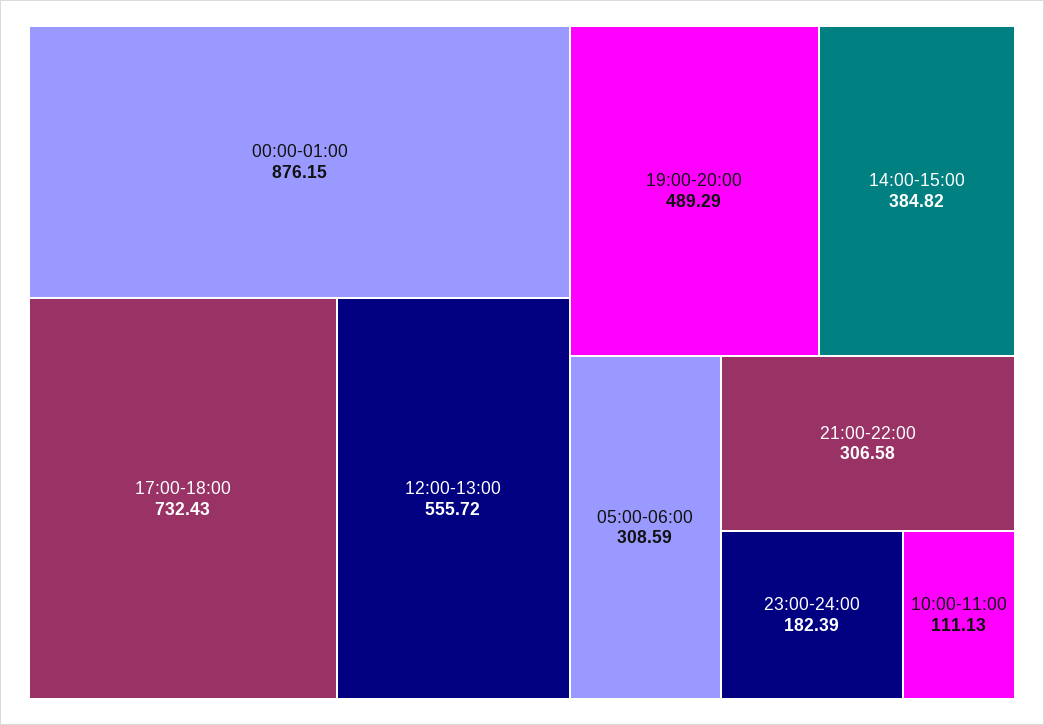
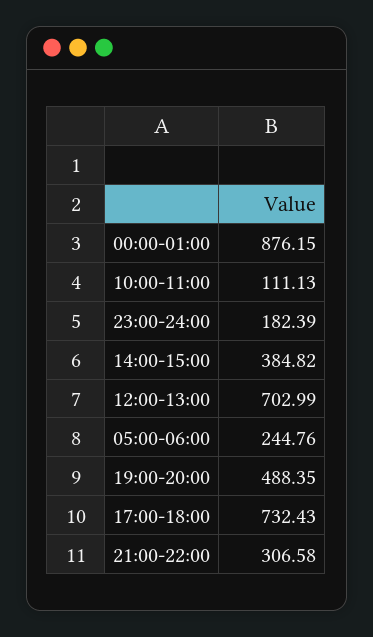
  {
    "00:00-01:00": 876.15,
    "17:00-18:00": 732.43,
-   "12:00-13:00": 555.72,
+   "12:00-13:00": 702.99,
-   "19:00-20:00": 489.29,
+   "19:00-20:00": 488.35,
    "14:00-15:00": 384.82,
-   "05:00-06:00": 308.59,
+   "05:00-06:00": 244.76,
    "21:00-22:00": 306.58,
    "23:00-24:00": 182.39,
    "10:00-11:00": 111.13
  }

